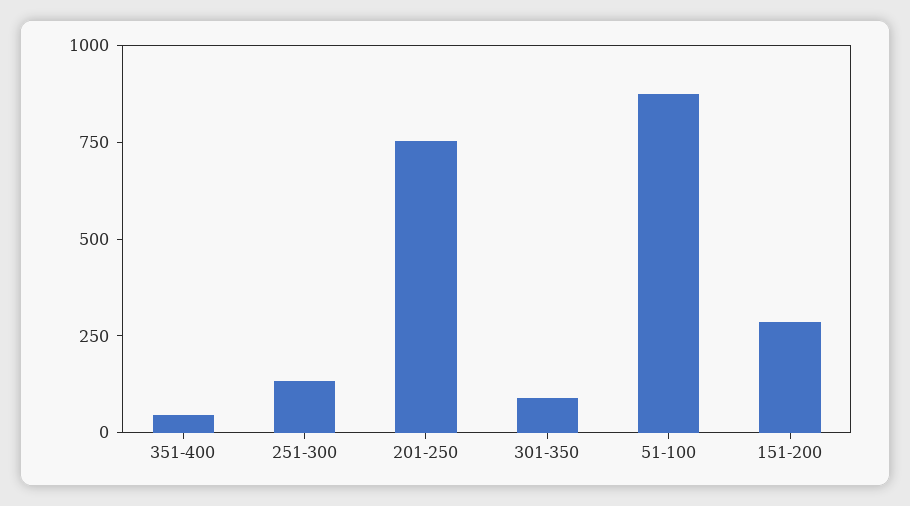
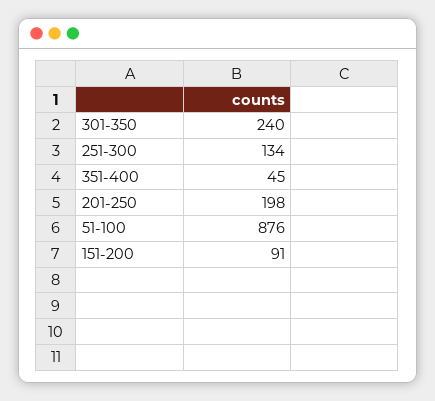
  {
    "351-400": 45,
    "251-300": 134,
-   "201-250": 750,
+   "201-250": 198,
-   "301-350": 100,
+   "301-350": 240,
    "51-100": 876,
-   "151-200": 300
+   "151-200": 91
  }

